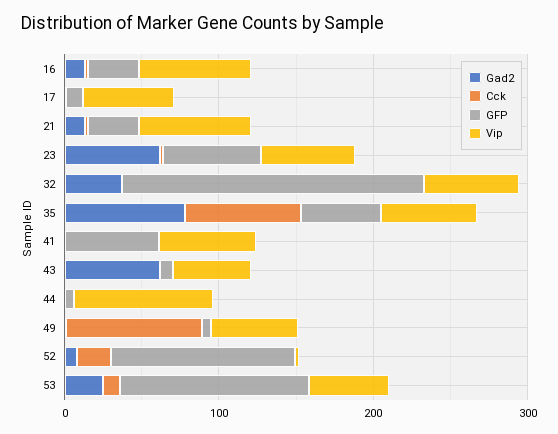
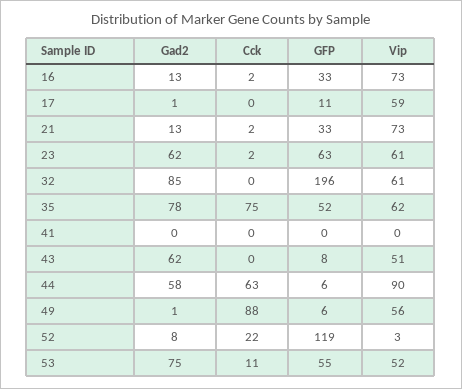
  {
    "Gad2": {
      "16": 13,
      "17": 1,
      "21": 13,
      "23": 62,
-     "32": 40,
+     "32": 85,
      "35": 78,
      "41": 0,
      "43": 62,
-     "44": 0,
+     "44": 58,
      "49": 1,
      "52": 8,
-     "53": 20
+     "53": 75
    },
    "Cck": {
      "16": 2,
      "17": 0,
      "21": 2,
      "23": 2,
      "32": 0,
      "35": 75,
      "41": 0,
      "43": 0,
-     "44": 0,
+     "44": 63,
      "49": 88,
      "52": 22,
      "53": 11
    },
    "GFP": {
      "16": 33,
      "17": 11,
      "21": 33,
      "23": 63,
      "32": 196,
      "35": 52,
-     "41": 60,
+     "41": 0,
      "43": 8,
      "44": 6,
      "49": 6,
      "52": 119,
-     "53": 120
+     "53": 55
    },
    "Vip": {
      "16": 73,
      "17": 59,
      "21": 73,
      "23": 61,
      "32": 61,
      "35": 62,
-     "41": 60,
+     "41": 0,
      "43": 51,
      "44": 90,
      "49": 56,
      "52": 3,
      "53": 52
    }
  }

